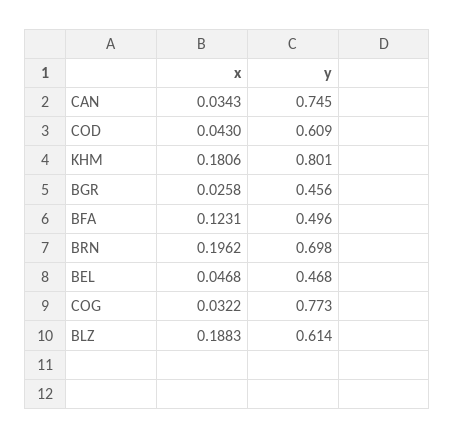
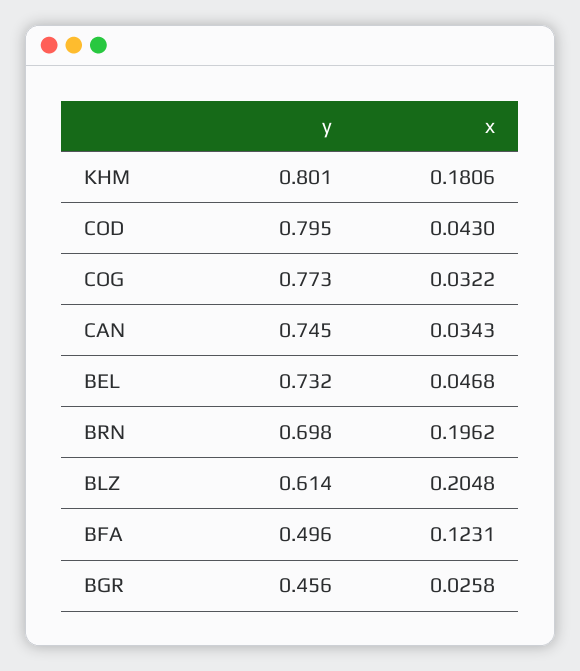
  {
    "x": {
      "CAN": 0.0343,
      "COD": 0.043,
      "KHM": 0.1806,
      "BGR": 0.0258,
      "BFA": 0.1231,
      "BRN": 0.1962,
      "BEL": 0.0468,
      "COG": 0.0322,
-     "BLZ": 0.1883
+     "BLZ": 0.2048
    },
    "y": {
      "CAN": 0.745,
-     "COD": 0.609,
+     "COD": 0.795,
      "KHM": 0.801,
      "BGR": 0.456,
      "BFA": 0.496,
      "BRN": 0.698,
-     "BEL": 0.468,
+     "BEL": 0.732,
      "COG": 0.773,
      "BLZ": 0.614
    }
  }

